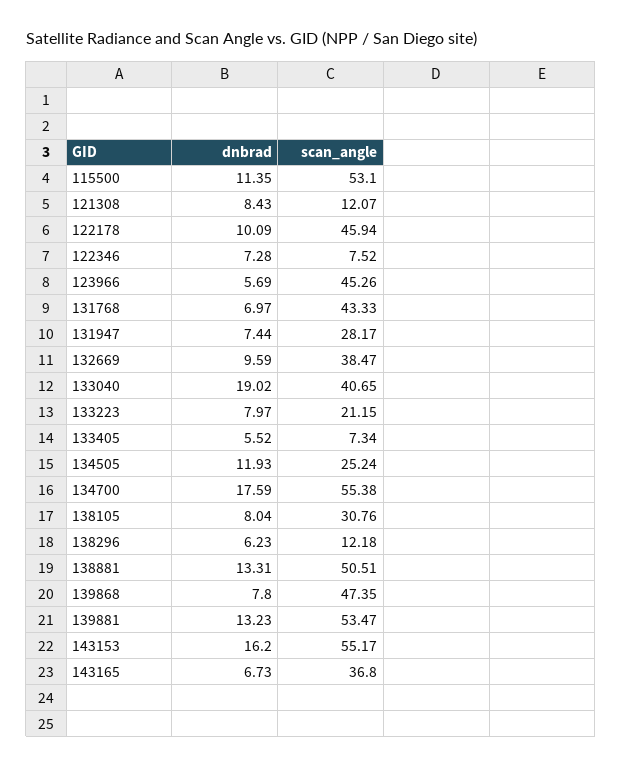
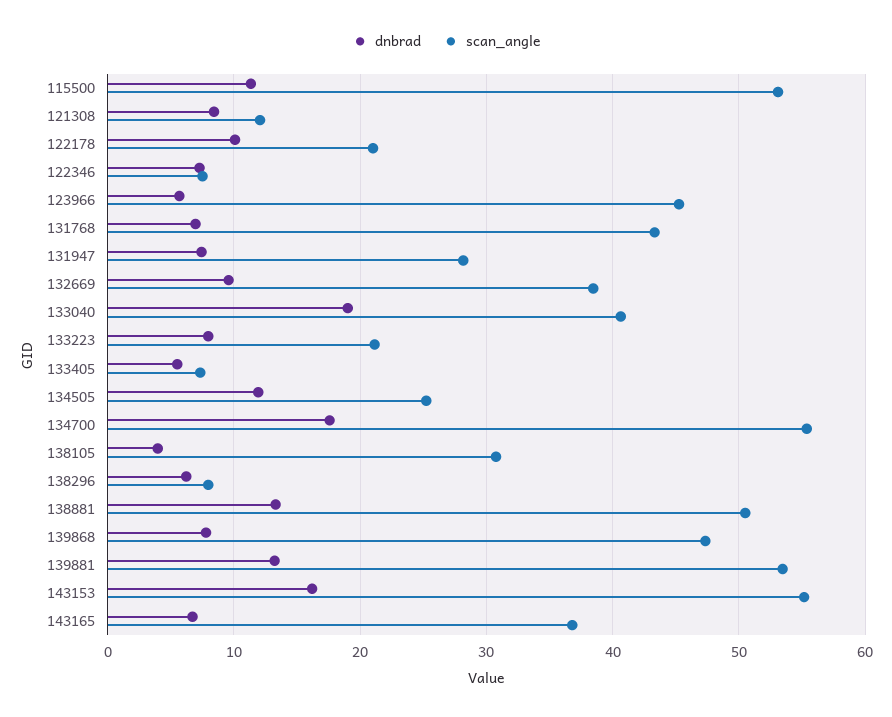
  {
    "dnbrad": {
      "115500": 11.35,
      "121308": 8.43,
      "122178": 10.09,
      "122346": 7.28,
      "123966": 5.69,
      "131768": 6.97,
      "131947": 7.44,
      "132669": 9.59,
      "133040": 19.02,
      "133223": 7.97,
      "133405": 5.52,
      "134505": 11.93,
      "134700": 17.59,
-     "138105": 8.04,
+     "138105": 4,
      "138296": 6.23,
      "138881": 13.31,
      "139868": 7.8,
      "139881": 13.23,
      "143153": 16.2,
      "143165": 6.73
    },
    "scan_angle": {
      "115500": 53.1,
      "121308": 12.07,
-     "122178": 45.94,
+     "122178": 21,
      "122346": 7.52,
      "123966": 45.26,
      "131768": 43.33,
      "131947": 28.17,
      "132669": 38.47,
      "133040": 40.65,
      "133223": 21.15,
      "133405": 7.34,
      "134505": 25.24,
      "134700": 55.38,
      "138105": 30.76,
-     "138296": 12.18,
+     "138296": 8,
      "138881": 50.51,
      "139868": 47.35,
      "139881": 53.47,
      "143153": 55.17,
      "143165": 36.8
    }
  }

